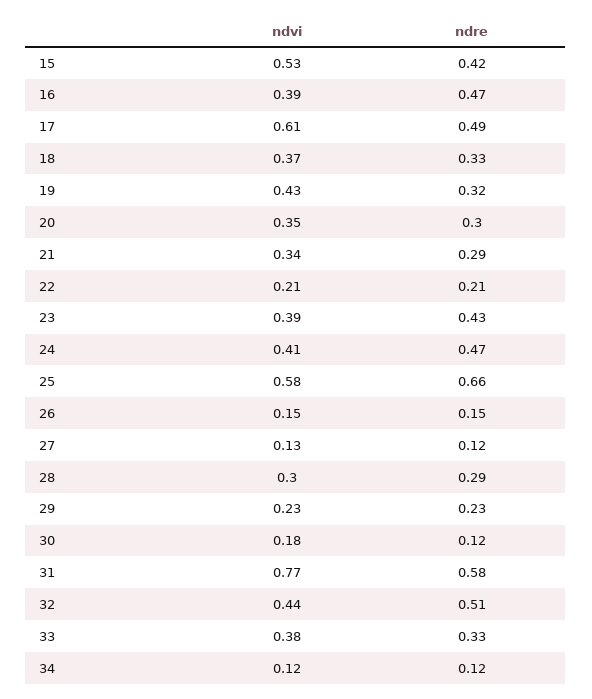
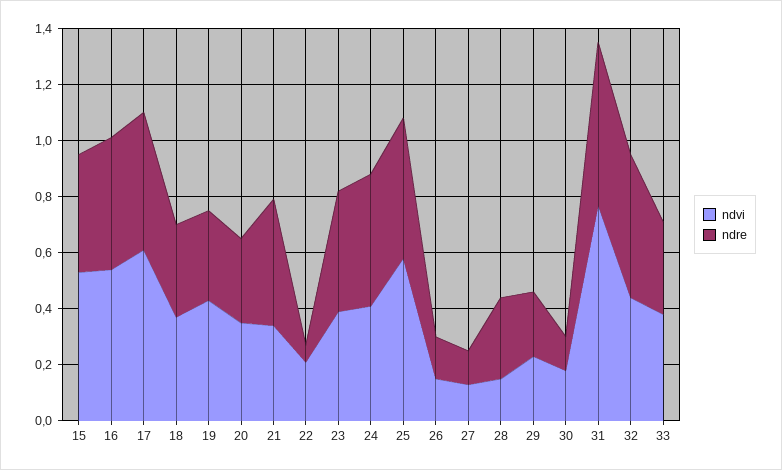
  {
    "ndvi": {
      "15": 0.53,
-     "16": 0.39,
+     "16": 0.55,
      "17": 0.61,
      "18": 0.37,
      "19": 0.43,
      "20": 0.35,
      "21": 0.34,
      "22": 0.21,
      "23": 0.39,
      "24": 0.41,
      "25": 0.58,
      "26": 0.15,
      "27": 0.13,
-     "28": 0.3,
+     "28": 0.15,
      "29": 0.23,
      "30": 0.18,
      "31": 0.77,
      "32": 0.44,
-     "33": 0.38,
+     "33": 0.38
-     "34": 0.12
    },
    "ndre": {
      "15": 0.42,
      "16": 0.47,
      "17": 0.49,
      "18": 0.33,
      "19": 0.32,
      "20": 0.3,
-     "21": 0.29,
+     "21": 0.45,
-     "22": 0.21,
+     "22": 0.05,
      "23": 0.43,
      "24": 0.47,
-     "25": 0.66,
+     "25": 0.5,
      "26": 0.15,
      "27": 0.12,
      "28": 0.29,
      "29": 0.23,
      "30": 0.12,
      "31": 0.58,
      "32": 0.51,
-     "33": 0.33,
+     "33": 0.33
-     "34": 0.12
    }
  }

